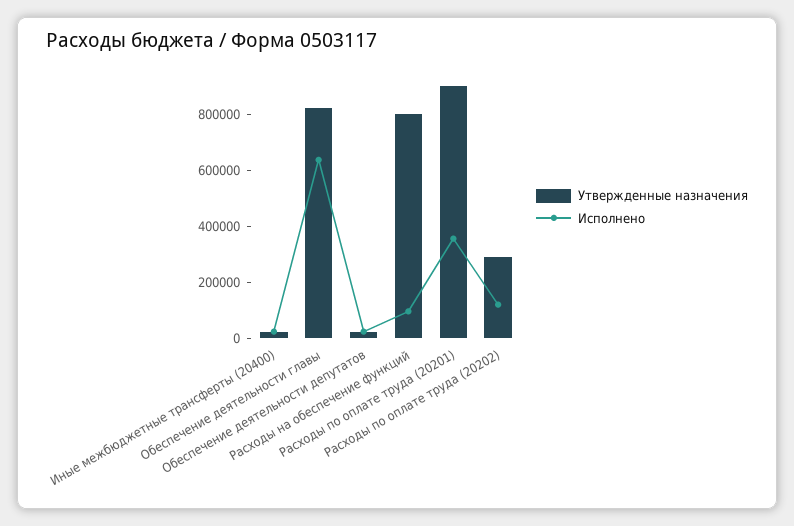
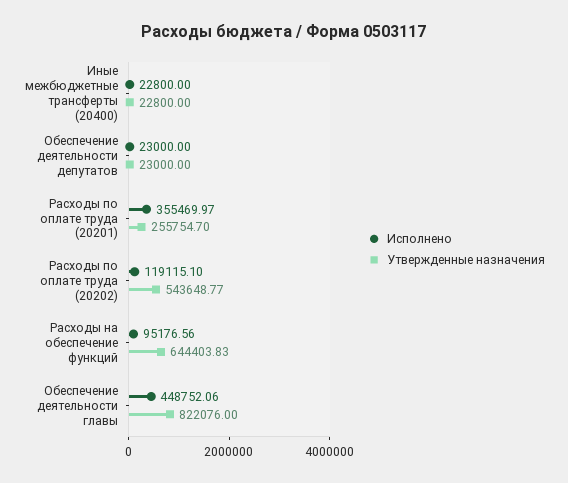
  {
    "Утвержденные назначения": {
      "Иные межбюджетные трансферты (20400)": 22800,
      "Обеспечение деятельности главы": 822076,
      "Обеспечение деятельности депутатов": 23000,
-     "Расходы на обеспечение функций": 800000,
+     "Расходы на обеспечение функций": 644403.83,
-     "Расходы по оплате труда (20201)": 900000,
+     "Расходы по оплате труда (20201)": 255754.7,
-     "Расходы по оплате труда (20202)": 300000
+     "Расходы по оплате труда (20202)": 543648.77
    },
    "Исполнено": {
      "Иные межбюджетные трансферты (20400)": 22800,
-     "Обеспечение деятельности главы": 650000,
+     "Обеспечение деятельности главы": 448752.06,
      "Обеспечение деятельности депутатов": 23000,
      "Расходы на обеспечение функций": 95176.56,
      "Расходы по оплате труда (20201)": 355469.97,
      "Расходы по оплате труда (20202)": 119115.1
    }
  }

